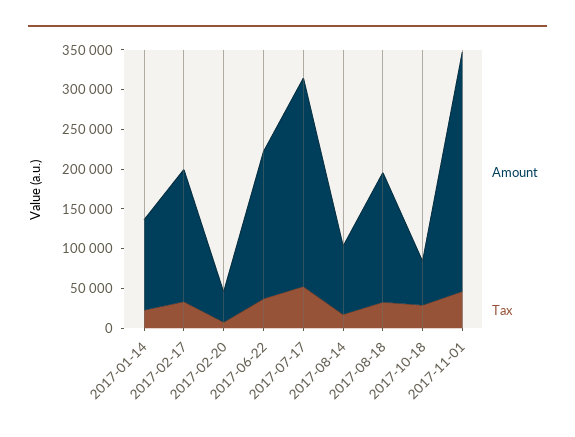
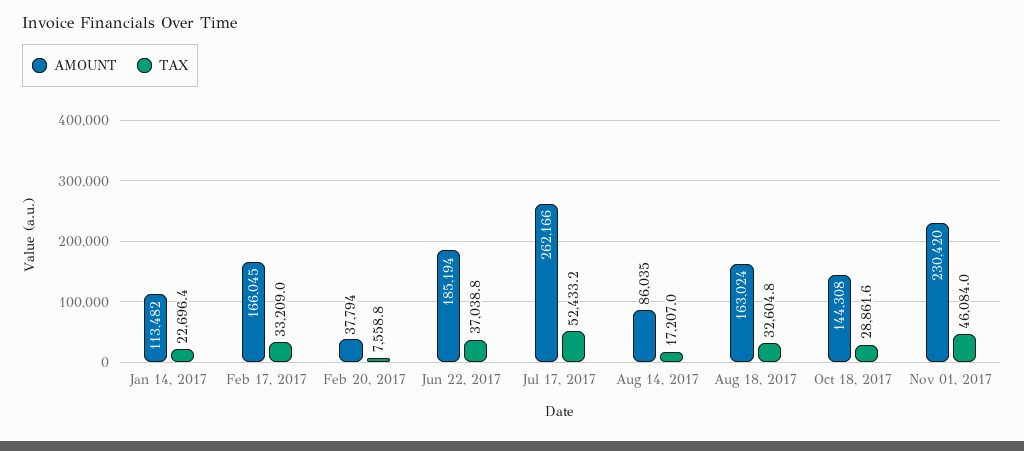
  {
    "Amount": {
      "2017-01-14": 113482,
      "2017-02-17": 166045,
      "2017-02-20": 37794,
      "2017-06-22": 185194,
      "2017-07-17": 262166,
      "2017-08-14": 86035,
      "2017-08-18": 163024,
-     "2017-10-18": 50000,
+     "2017-10-18": 144308,
-     "2017-11-01": 300000
+     "2017-11-01": 230420
    },
    "Tax": {
      "2017-01-14": 22696.4,
      "2017-02-17": 33209,
      "2017-02-20": 7558.8,
      "2017-06-22": 37038.8,
      "2017-07-17": 52433.2,
      "2017-08-14": 17207,
      "2017-08-18": 32604.8,
      "2017-10-18": 28861.6,
      "2017-11-01": 46084
    }
  }

